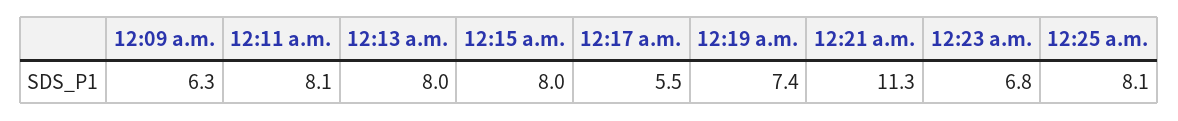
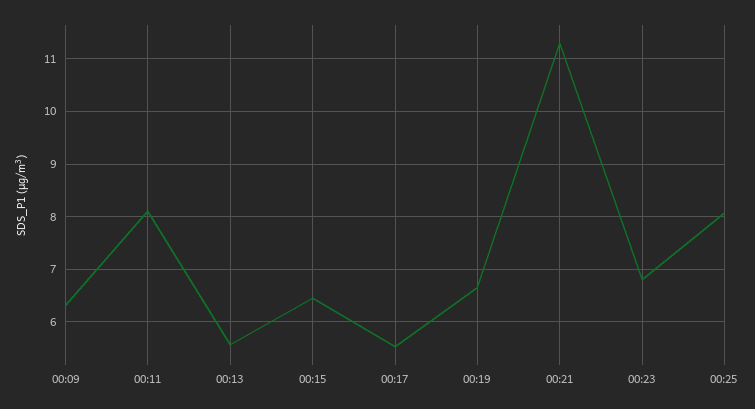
  {
    "12:09 a.m.": 6.3,
    "12:11 a.m.": 8.1,
-   "12:13 a.m.": 8,
+   "12:13 a.m.": 5.6,
-   "12:15 a.m.": 8,
+   "12:15 a.m.": 6.4,
    "12:17 a.m.": 5.5,
-   "12:19 a.m.": 7.4,
+   "12:19 a.m.": 6.6,
    "12:21 a.m.": 11.3,
    "12:23 a.m.": 6.8,
    "12:25 a.m.": 8.1
  }

